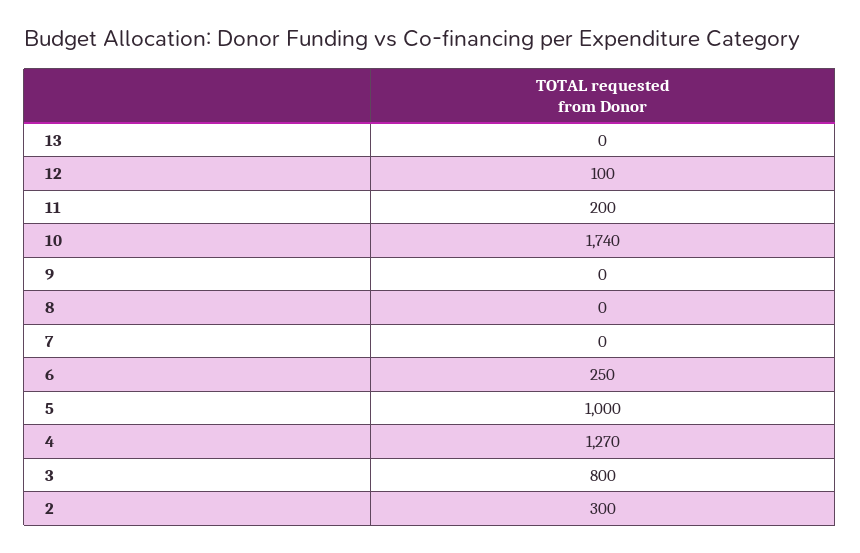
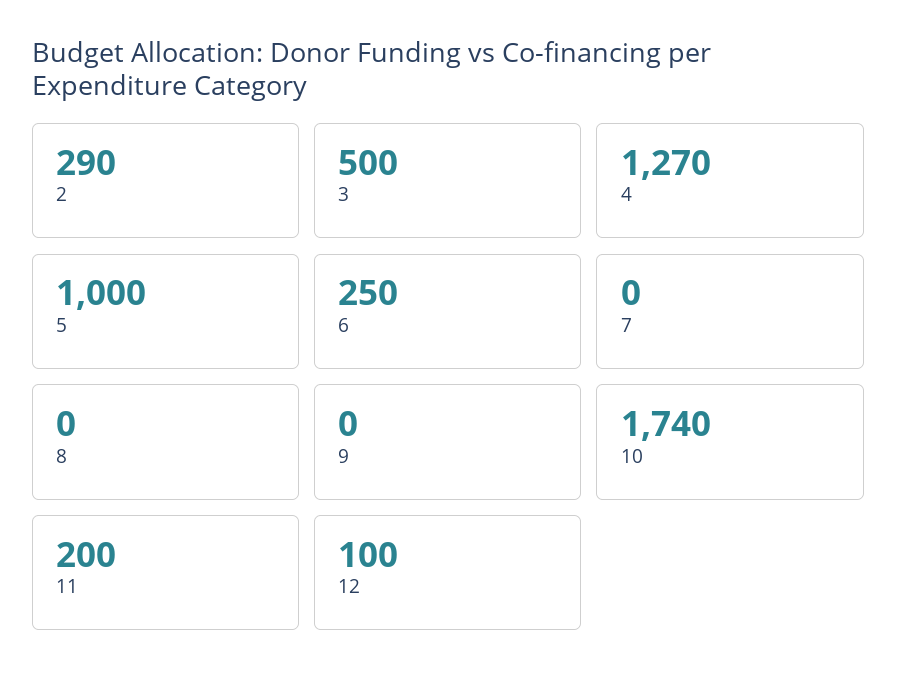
  {
-   "13": 0,
    "12": 100,
    "11": 200,
    "10": 1740,
    "9": 0,
    "8": 0,
    "7": 0,
    "6": 250,
    "5": 1000,
    "4": 1270,
-   "3": 800,
+   "3": 500,
-   "2": 300
+   "2": 290
  }

